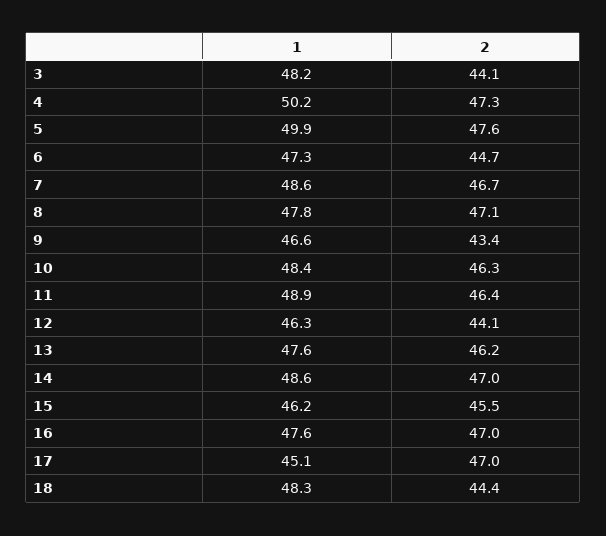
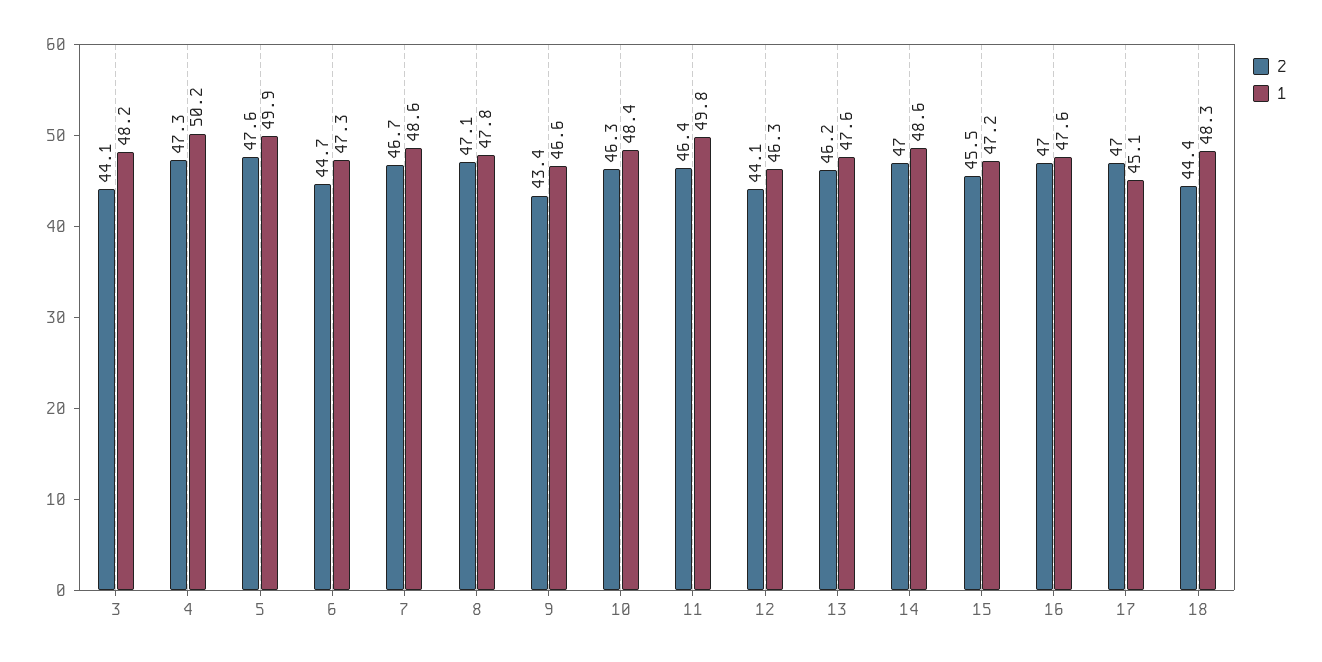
  {
    "1": {
      "3": 48.2,
      "4": 50.2,
      "5": 49.9,
      "6": 47.3,
      "7": 48.6,
      "8": 47.8,
      "9": 46.6,
      "10": 48.4,
-     "11": 48.9,
+     "11": 49.8,
      "12": 46.3,
      "13": 47.6,
      "14": 48.6,
-     "15": 46.2,
+     "15": 47.2,
      "16": 47.6,
      "17": 45.1,
      "18": 48.3
    },
    "2": {
      "3": 44.1,
      "4": 47.3,
      "5": 47.6,
      "6": 44.7,
      "7": 46.7,
      "8": 47.1,
      "9": 43.4,
      "10": 46.3,
      "11": 46.4,
      "12": 44.1,
      "13": 46.2,
      "14": 47,
      "15": 45.5,
      "16": 47,
      "17": 47,
      "18": 44.4
    }
  }

